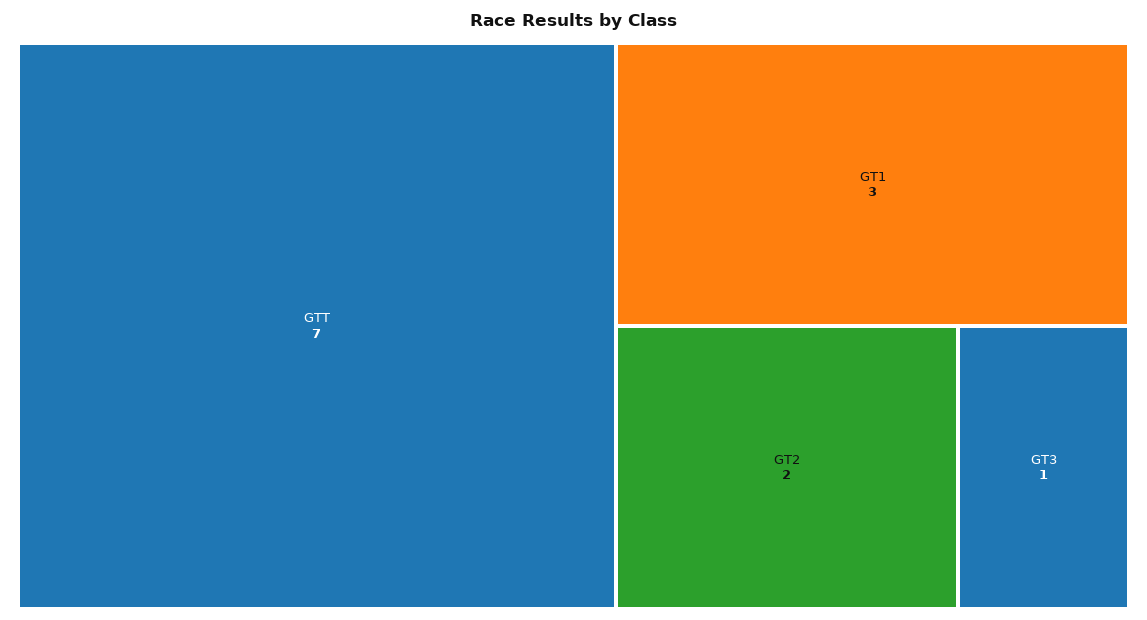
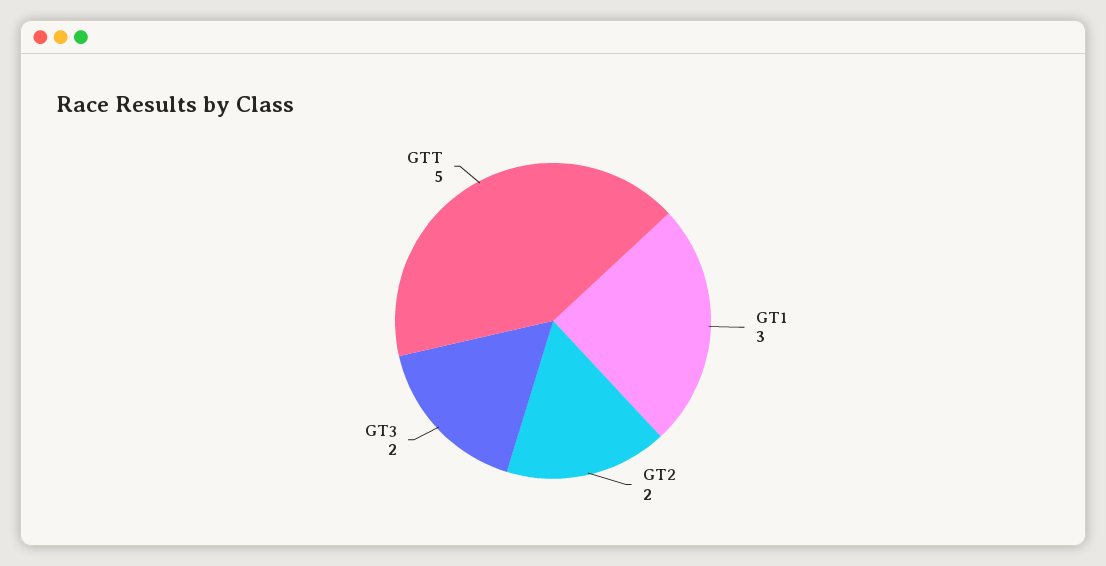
  {
-   "GTT": 7,
+   "GTT": 5,
    "GT1": 3,
    "GT2": 2,
-   "GT3": 1
+   "GT3": 2
  }

